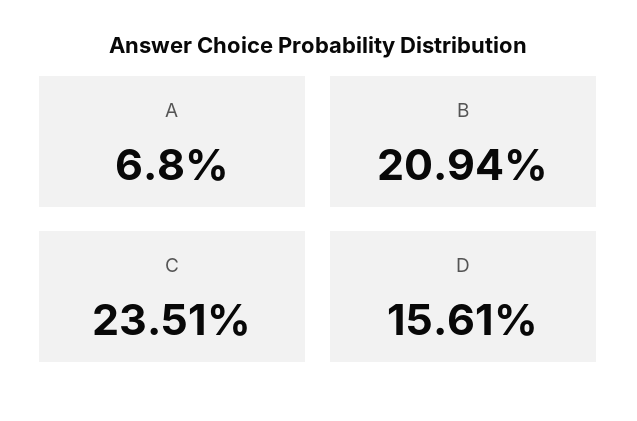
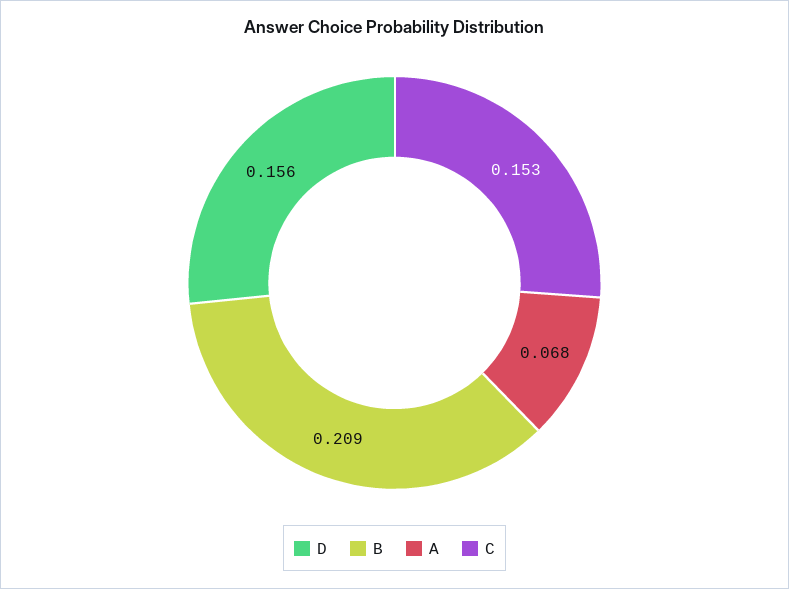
  {
    "A": 0.068,
    "B": 0.2094,
-   "C": 0.2351,
+   "C": 0.153,
    "D": 0.1561
  }

